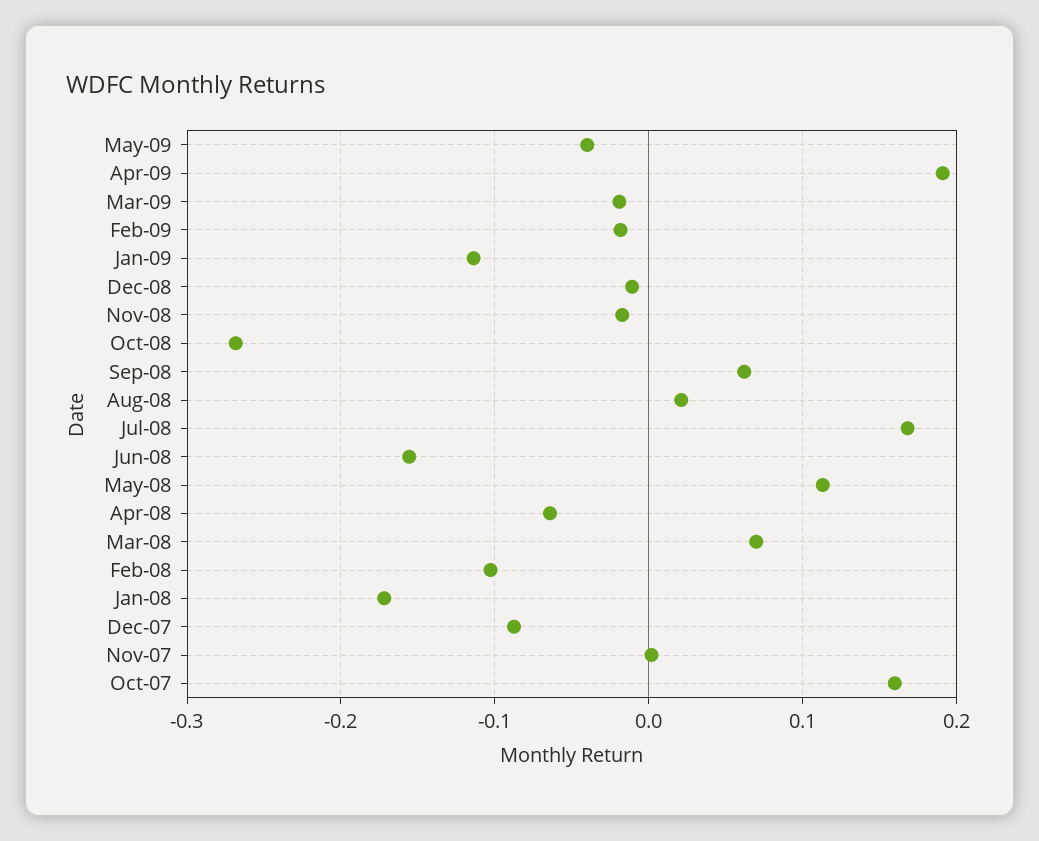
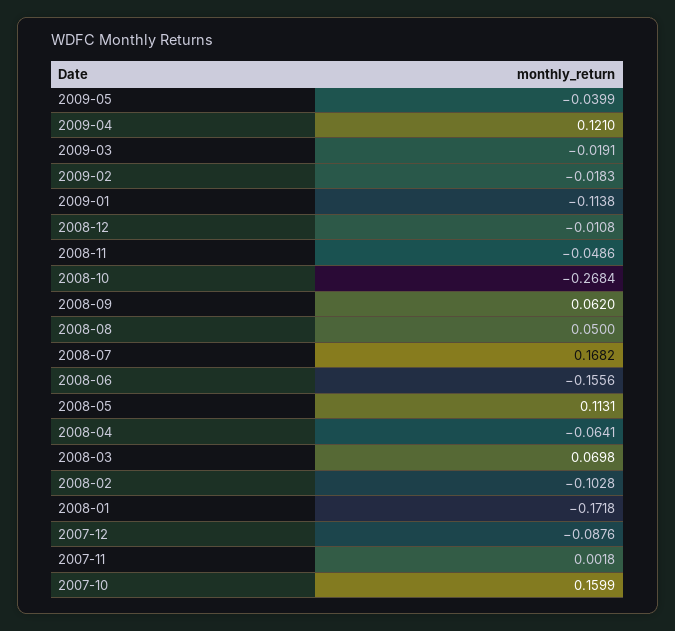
  {
    "May-09": -0.0399,
-   "Apr-09": 0.19,
+   "Apr-09": 0.121,
    "Mar-09": -0.0191,
    "Feb-09": -0.0183,
    "Jan-09": -0.1138,
    "Dec-08": -0.0108,
-   "Nov-08": -0.02,
+   "Nov-08": -0.0486,
    "Oct-08": -0.2684,
    "Sep-08": 0.062,
-   "Aug-08": 0.02,
+   "Aug-08": 0.05,
    "Jul-08": 0.1682,
    "Jun-08": -0.1556,
    "May-08": 0.1131,
    "Apr-08": -0.0641,
    "Mar-08": 0.0698,
    "Feb-08": -0.1028,
    "Jan-08": -0.1718,
    "Dec-07": -0.0876,
    "Nov-07": 0.0018,
    "Oct-07": 0.1599
  }

